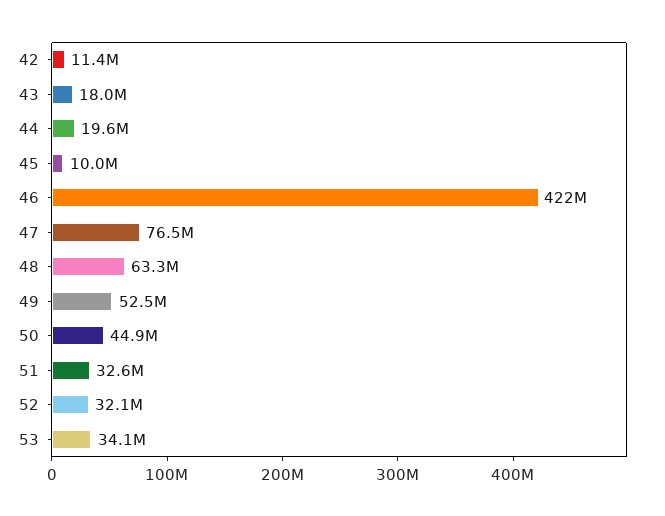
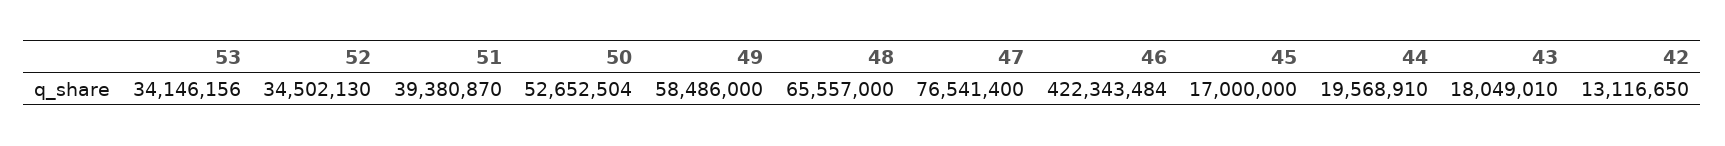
  {
-   "42": 11400000,
+   "42": 13116650,
    "43": 18049010,
    "44": 19568910,
-   "45": 10000000,
+   "45": 17000000,
    "46": 422343484,
    "47": 76541400,
-   "48": 63300000,
+   "48": 65557000,
-   "49": 52500000,
+   "49": 58486000,
-   "50": 44900000,
+   "50": 52652504,
-   "51": 32600000,
+   "51": 39380870,
-   "52": 32100000,
+   "52": 34502130,
    "53": 34146156
  }

